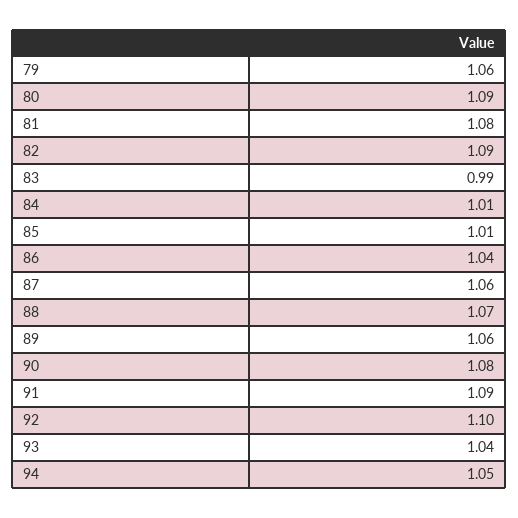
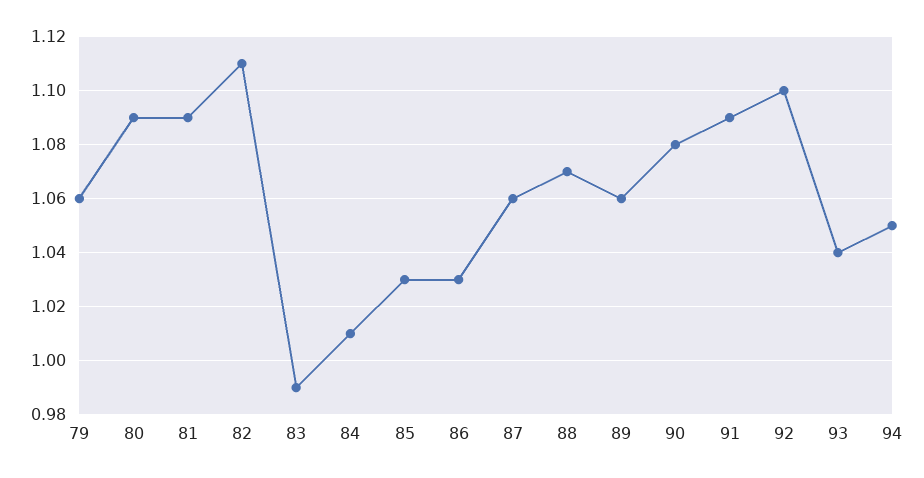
  {
    "79": 1.06,
    "80": 1.09,
-   "81": 1.08,
+   "81": 1.09,
-   "82": 1.09,
+   "82": 1.11,
    "83": 0.99,
    "84": 1.01,
-   "85": 1.01,
+   "85": 1.03,
-   "86": 1.04,
+   "86": 1.03,
    "87": 1.06,
    "88": 1.07,
    "89": 1.06,
    "90": 1.08,
    "91": 1.09,
    "92": 1.1,
    "93": 1.04,
    "94": 1.05
  }

